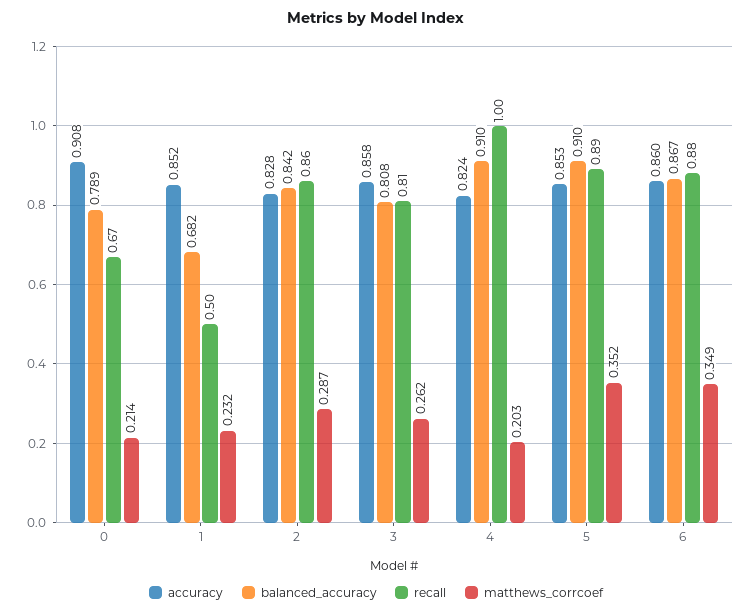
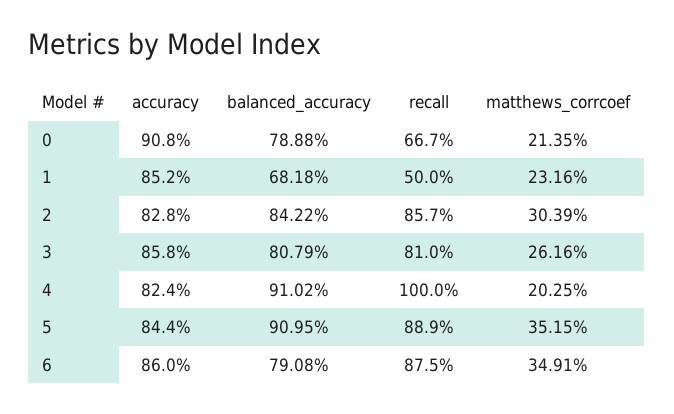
  {
    "accuracy": {
      "0": 0.908,
      "1": 0.852,
      "2": 0.828,
      "3": 0.858,
      "4": 0.824,
-     "5": 0.853,
+     "5": 0.844,
      "6": 0.86
    },
    "balanced_accuracy": {
      "0": 0.7888,
      "1": 0.6818,
      "2": 0.8422,
      "3": 0.8079,
      "4": 0.9102,
      "5": 0.9095,
-     "6": 0.867
+     "6": 0.7908
    },
    "recall": {
      "0": 0.667,
      "1": 0.5,
      "2": 0.857,
      "3": 0.81,
      "4": 1,
      "5": 0.889,
      "6": 0.875
    },
    "matthews_corrcoef": {
      "0": 0.2135,
      "1": 0.2316,
-     "2": 0.287,
+     "2": 0.3039,
      "3": 0.2616,
      "4": 0.2025,
      "5": 0.3515,
      "6": 0.3491
    }
  }

